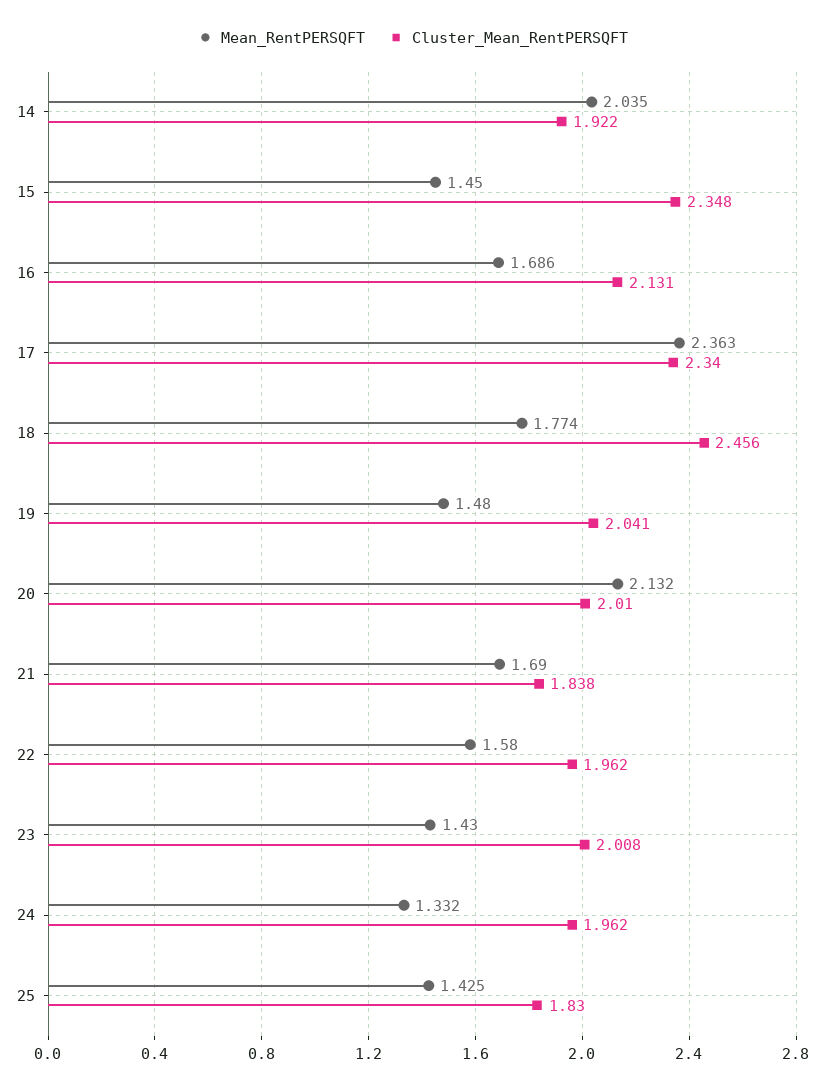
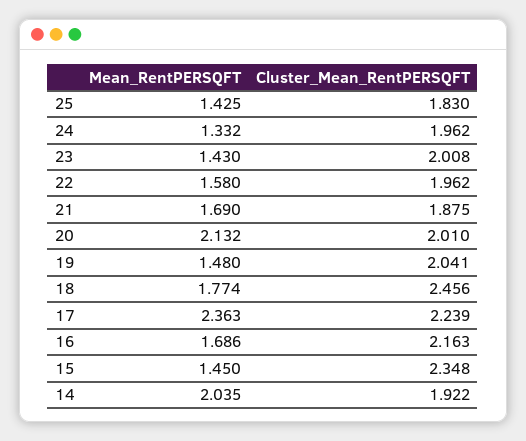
  {
    "Mean_RentPERSQFT": {
      "14": 2.035,
      "15": 1.45,
      "16": 1.686,
      "17": 2.363,
      "18": 1.774,
      "19": 1.48,
      "20": 2.132,
      "21": 1.69,
      "22": 1.58,
      "23": 1.43,
      "24": 1.332,
      "25": 1.425
    },
    "Cluster_Mean_RentPERSQFT": {
      "14": 1.922,
      "15": 2.348,
-     "16": 2.131,
+     "16": 2.163,
-     "17": 2.34,
+     "17": 2.239,
      "18": 2.456,
      "19": 2.041,
      "20": 2.01,
-     "21": 1.838,
+     "21": 1.875,
      "22": 1.962,
      "23": 2.008,
      "24": 1.962,
      "25": 1.83
    }
  }

